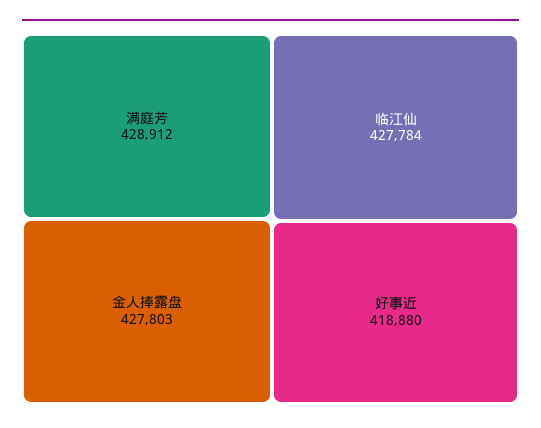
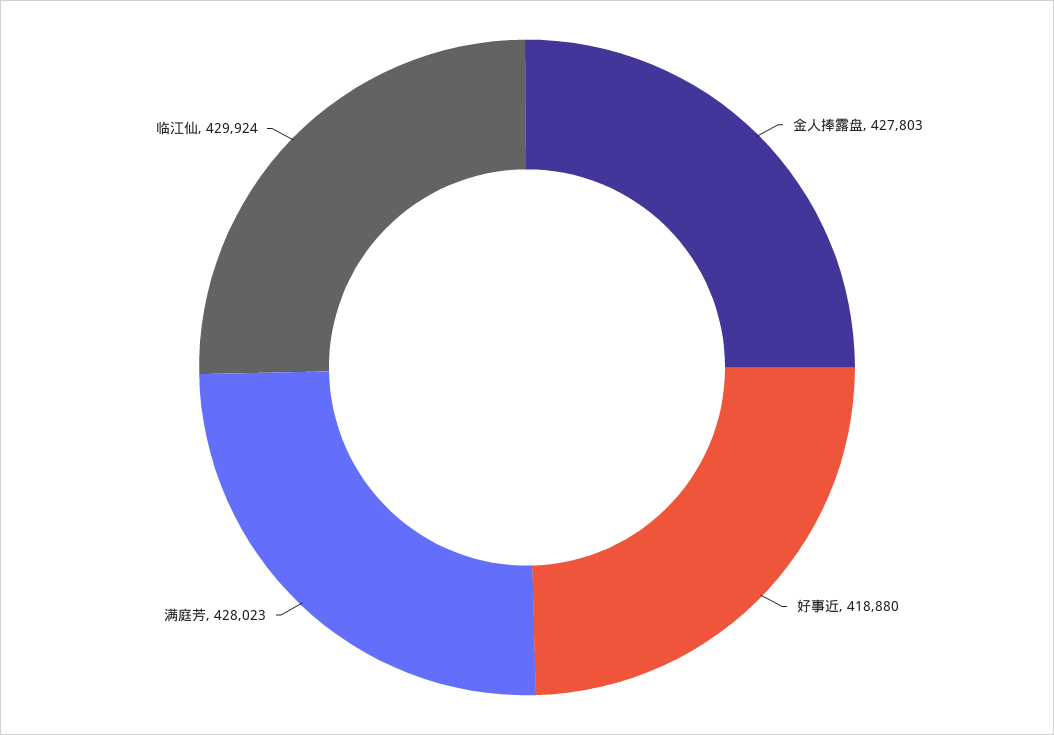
  {
-   "满庭芳": 428912,
+   "满庭芳": 428023,
    "金人捧露盘": 427803,
-   "临江仙": 427784,
+   "临江仙": 429924,
    "好事近": 418880
  }

